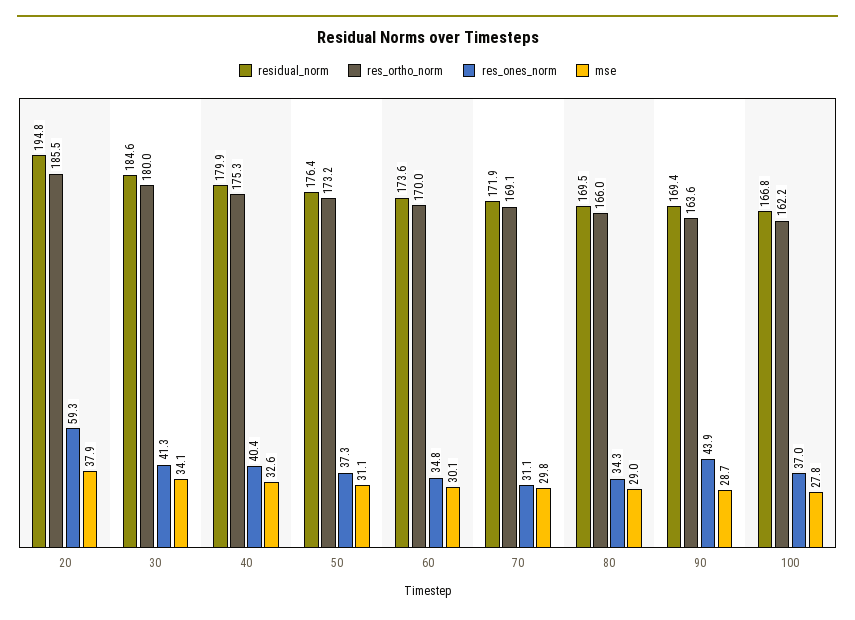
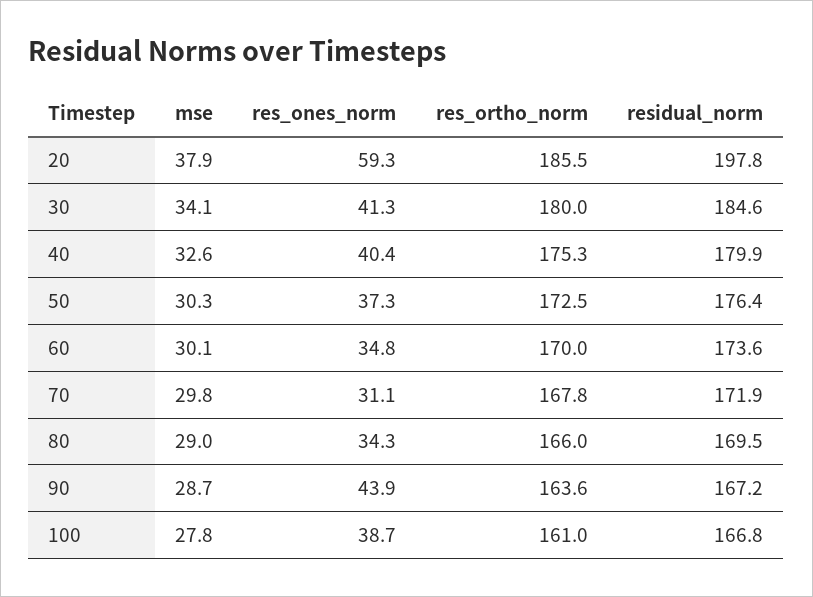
  {
    "residual_norm": {
-     "20": 194.8,
+     "20": 197.8,
      "30": 184.6,
      "40": 179.9,
      "50": 176.4,
      "60": 173.6,
      "70": 171.9,
      "80": 169.5,
-     "90": 169.4,
+     "90": 167.2,
      "100": 166.8
    },
    "res_ortho_norm": {
      "20": 185.5,
      "30": 180,
      "40": 175.3,
-     "50": 173.2,
+     "50": 172.5,
      "60": 170,
-     "70": 169.1,
+     "70": 167.8,
      "80": 166,
      "90": 163.6,
-     "100": 162.2
+     "100": 161
    },
    "res_ones_norm": {
      "20": 59.3,
      "30": 41.3,
      "40": 40.4,
      "50": 37.3,
      "60": 34.8,
      "70": 31.1,
      "80": 34.3,
      "90": 43.9,
-     "100": 37
+     "100": 38.7
    },
    "mse": {
      "20": 37.9,
      "30": 34.1,
      "40": 32.6,
-     "50": 31.1,
+     "50": 30.3,
      "60": 30.1,
      "70": 29.8,
      "80": 29,
      "90": 28.7,
      "100": 27.8
    }
  }

